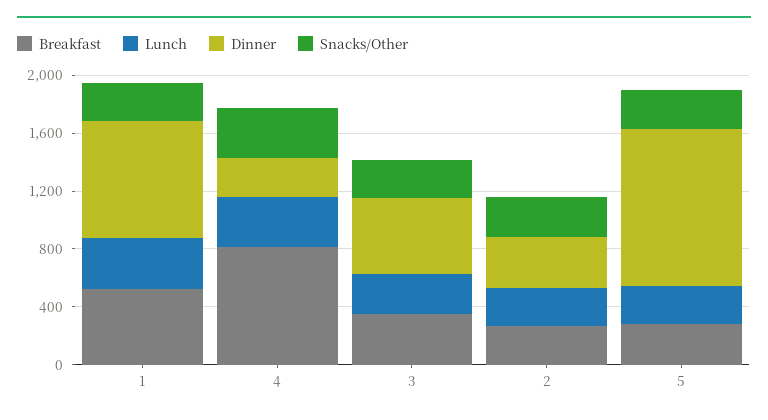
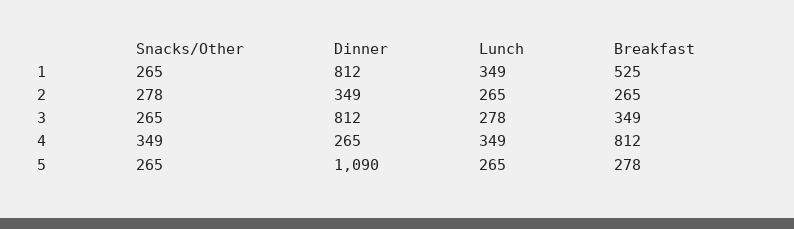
  {
    "Breakfast": {
      "1": 525,
      "4": 812,
      "3": 349,
      "2": 265,
      "5": 278
    },
    "Lunch": {
      "1": 349,
      "4": 349,
      "3": 278,
      "2": 265,
      "5": 265
    },
    "Dinner": {
      "1": 812,
      "4": 265,
-     "3": 500,
+     "3": 812,
      "2": 349,
      "5": 1090
    },
    "Snacks/Other": {
      "1": 265,
      "4": 349,
      "3": 265,
      "2": 278,
      "5": 265
    }
  }

